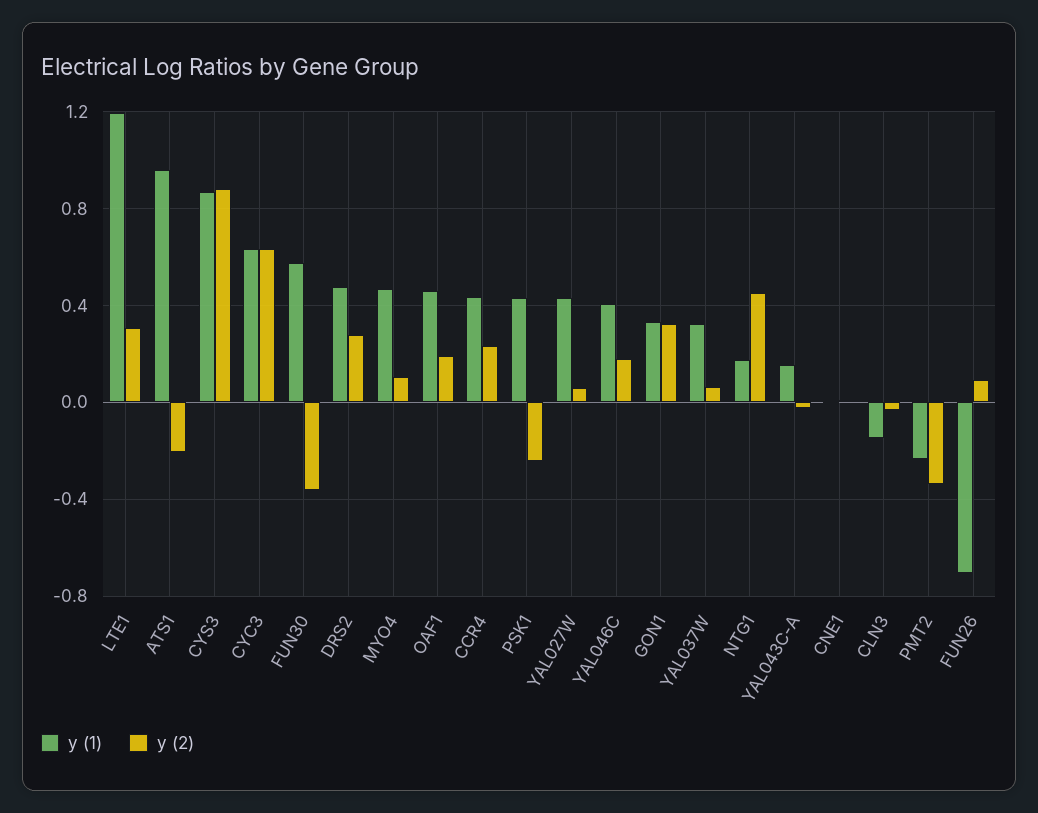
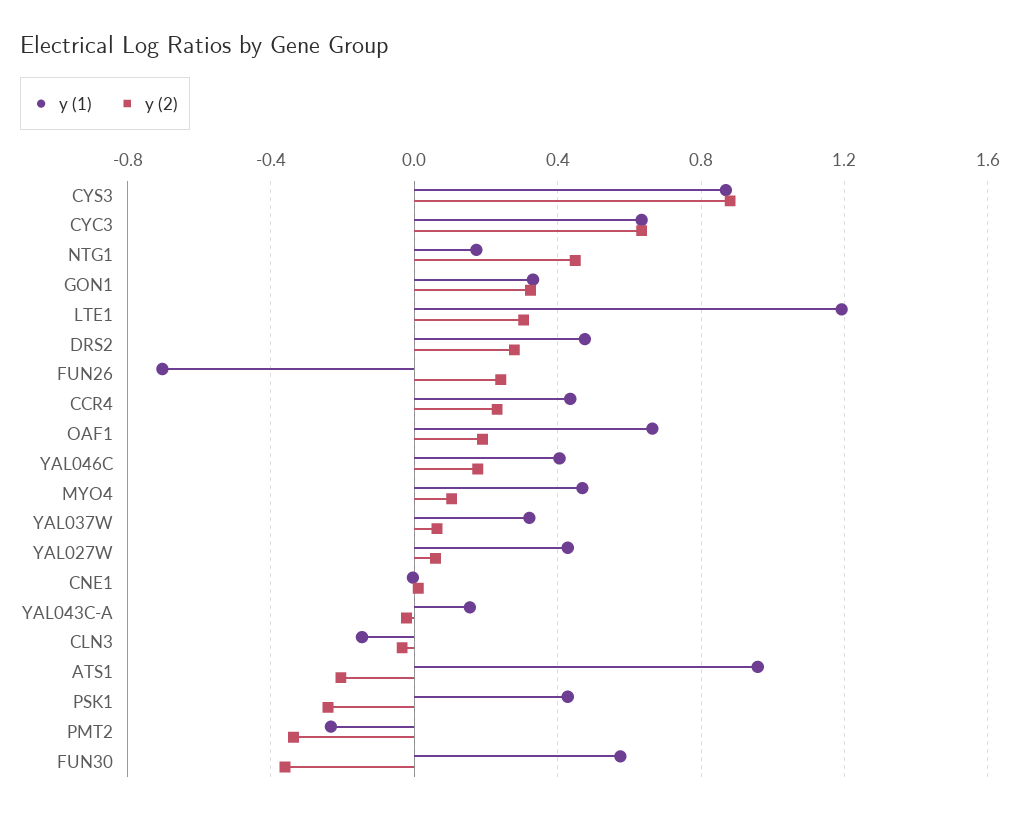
  {
    "y (1)": {
      "LTE1": 1.2,
      "ATS1": 0.95,
      "CYS3": 0.85,
      "CYC3": 0.65,
      "FUN30": 0.6,
      "DRS2": 0.5,
      "MYO4": 0.45,
-     "OAF1": 0.45,
+     "OAF1": 0.65,
      "CCR4": 0.45,
      "PSK1": 0.45,
      "YAL027W": 0.45,
      "YAL046C": 0.4,
      "GON1": 0.35,
      "YAL037W": 0.3,
      "NTG1": 0.15,
      "YAL043C-A": 0.15,
      "CNE1": 0,
      "CLN3": -0.15,
      "PMT2": -0.25,
      "FUN26": -0.7
    },
    "y (2)": {
      "LTE1": 0.3,
      "ATS1": -0.2,
      "CYS3": 0.9,
      "CYC3": 0.65,
      "FUN30": -0.35,
      "DRS2": 0.3,
      "MYO4": 0.1,
      "OAF1": 0.2,
      "CCR4": 0.25,
      "PSK1": -0.25,
      "YAL027W": 0.05,
      "YAL046C": 0.2,
      "GON1": 0.3,
      "YAL037W": 0.05,
      "NTG1": 0.45,
      "YAL043C-A": 0,
      "CNE1": 0,
      "CLN3": -0.05,
      "PMT2": -0.35,
-     "FUN26": 0.1
+     "FUN26": 0.25
    }
  }

